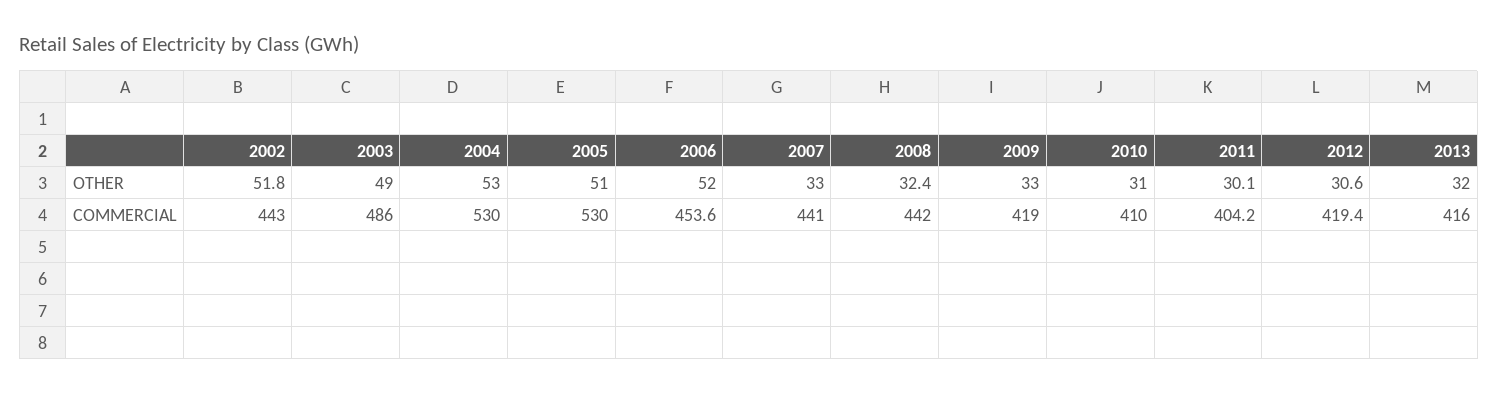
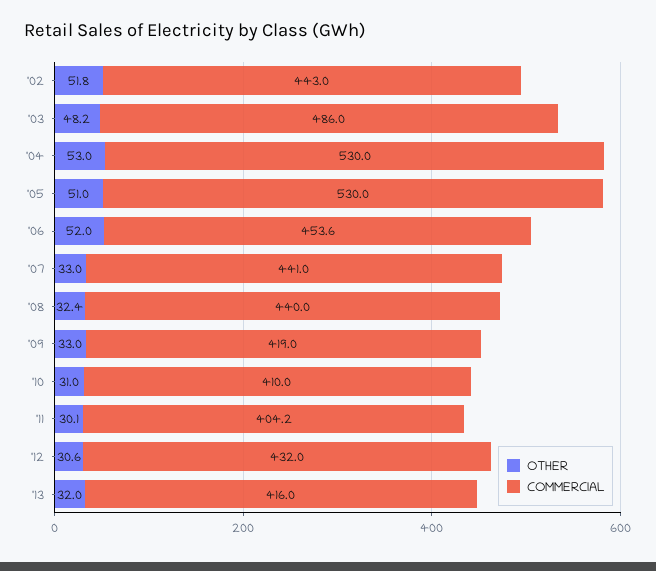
  {
    "OTHER": {
      "2002": 51.8,
-     "2003": 49,
+     "2003": 48.2,
      "2004": 53,
      "2005": 51,
      "2006": 52,
      "2007": 33,
      "2008": 32.4,
      "2009": 33,
      "2010": 31,
      "2011": 30.1,
      "2012": 30.6,
      "2013": 32
    },
    "COMMERCIAL": {
      "2002": 443,
      "2003": 486,
      "2004": 530,
      "2005": 530,
      "2006": 453.6,
      "2007": 441,
-     "2008": 442,
+     "2008": 440,
      "2009": 419,
      "2010": 410,
      "2011": 404.2,
-     "2012": 419.4,
+     "2012": 432,
      "2013": 416
    }
  }

